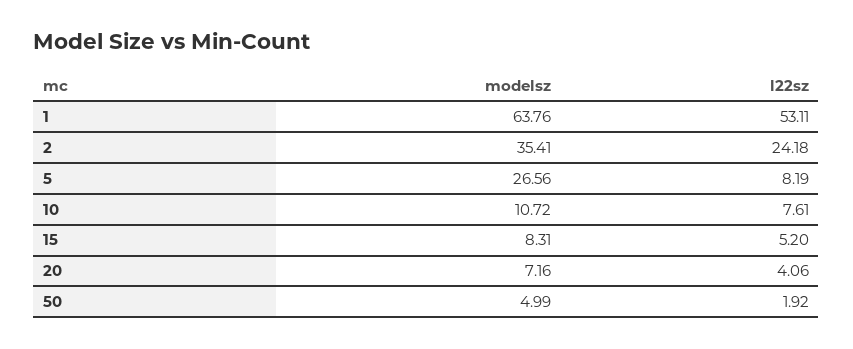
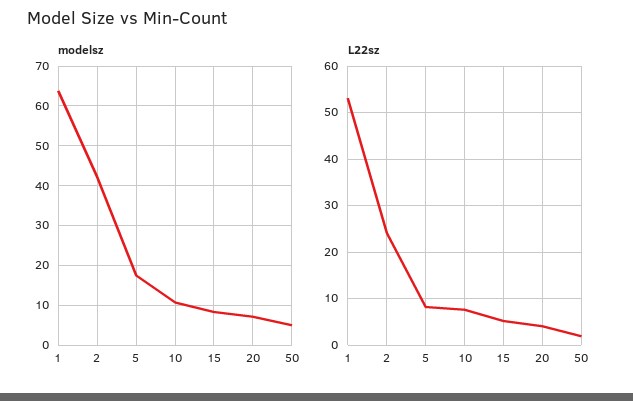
  {
    "modelsz": {
      "1": 63.76,
-     "2": 35.41,
+     "2": 42,
-     "5": 26.56,
+     "5": 18,
      "10": 10.72,
      "15": 8.31,
      "20": 7.16,
      "50": 4.99
    },
    "l22sz": {
      "1": 53.11,
      "2": 24.18,
      "5": 8.19,
      "10": 7.61,
      "15": 5.2,
      "20": 4.06,
      "50": 1.92
    }
  }

